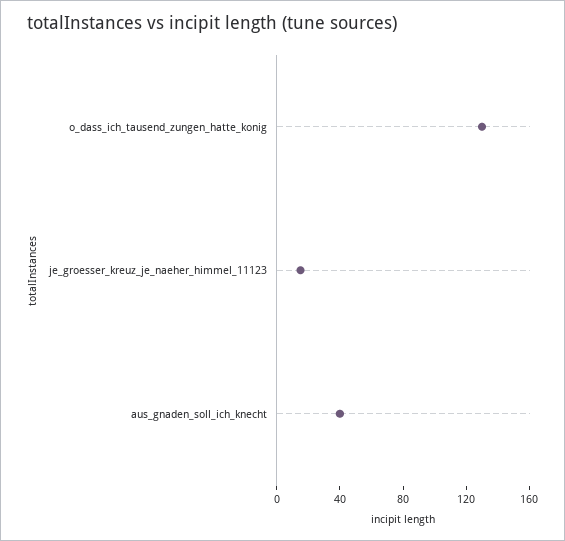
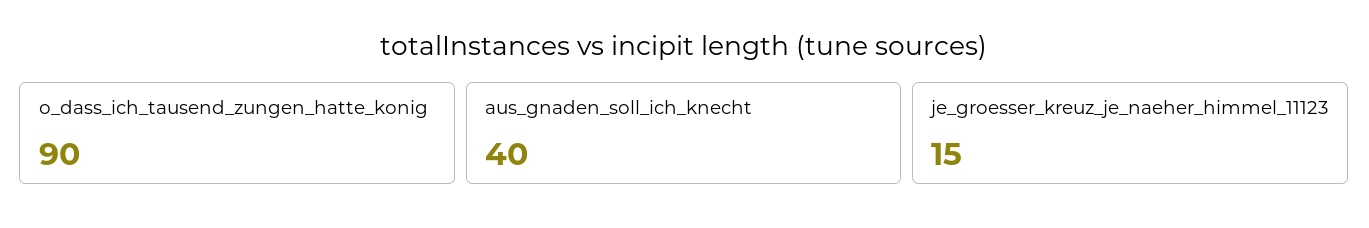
  {
-   "o_dass_ich_tausend_zungen_hatte_konig": 130,
+   "o_dass_ich_tausend_zungen_hatte_konig": 90,
    "je_groesser_kreuz_je_naeher_himmel_11123": 15,
    "aus_gnaden_soll_ich_knecht": 40
  }

